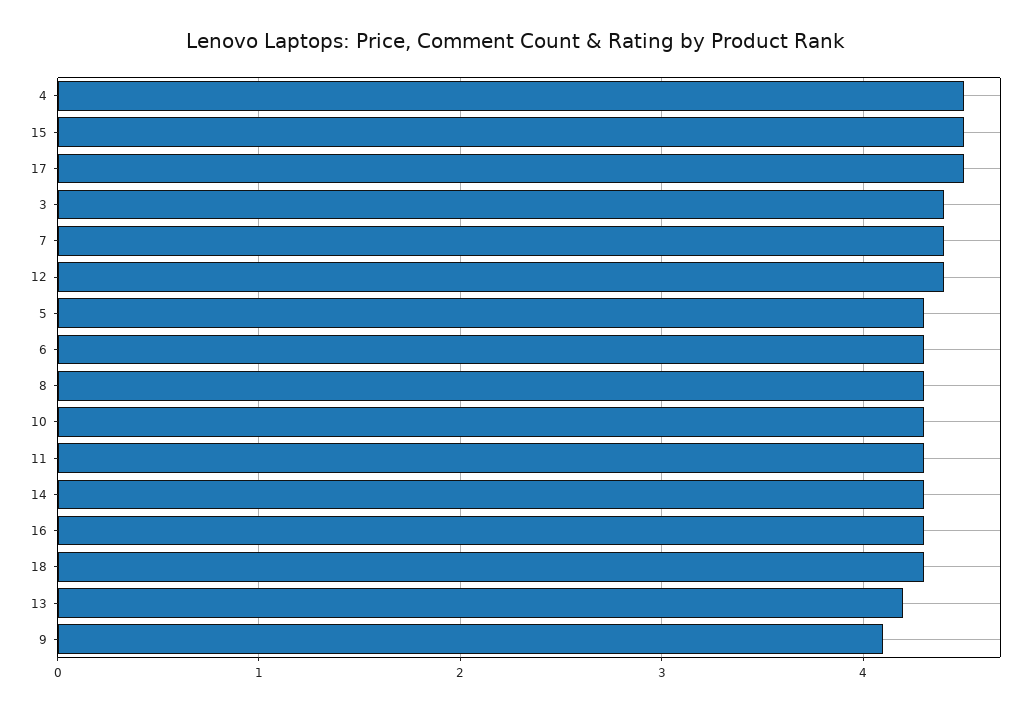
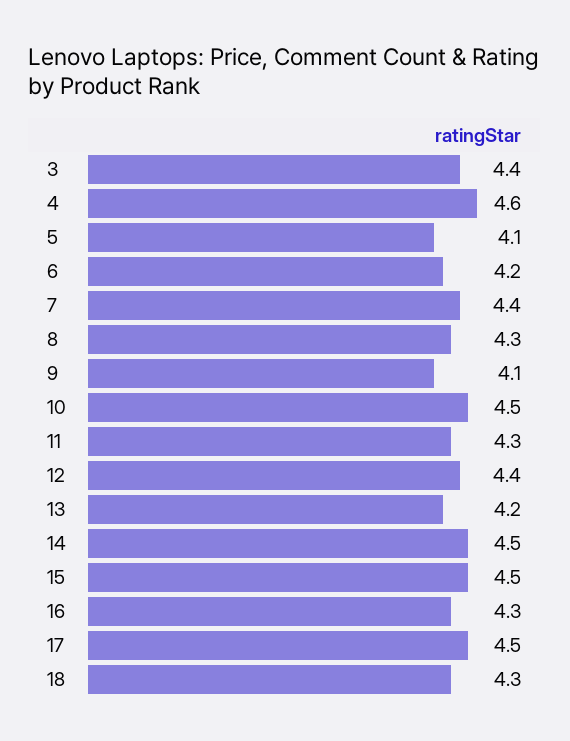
  {
-   "4": 4.5,
+   "4": 4.6,
    "15": 4.5,
    "17": 4.5,
    "3": 4.4,
    "7": 4.4,
    "12": 4.4,
-   "5": 4.3,
+   "5": 4.1,
-   "6": 4.3,
+   "6": 4.2,
    "8": 4.3,
-   "10": 4.3,
+   "10": 4.5,
    "11": 4.3,
-   "14": 4.3,
+   "14": 4.5,
    "16": 4.3,
    "18": 4.3,
    "13": 4.2,
    "9": 4.1
  }

